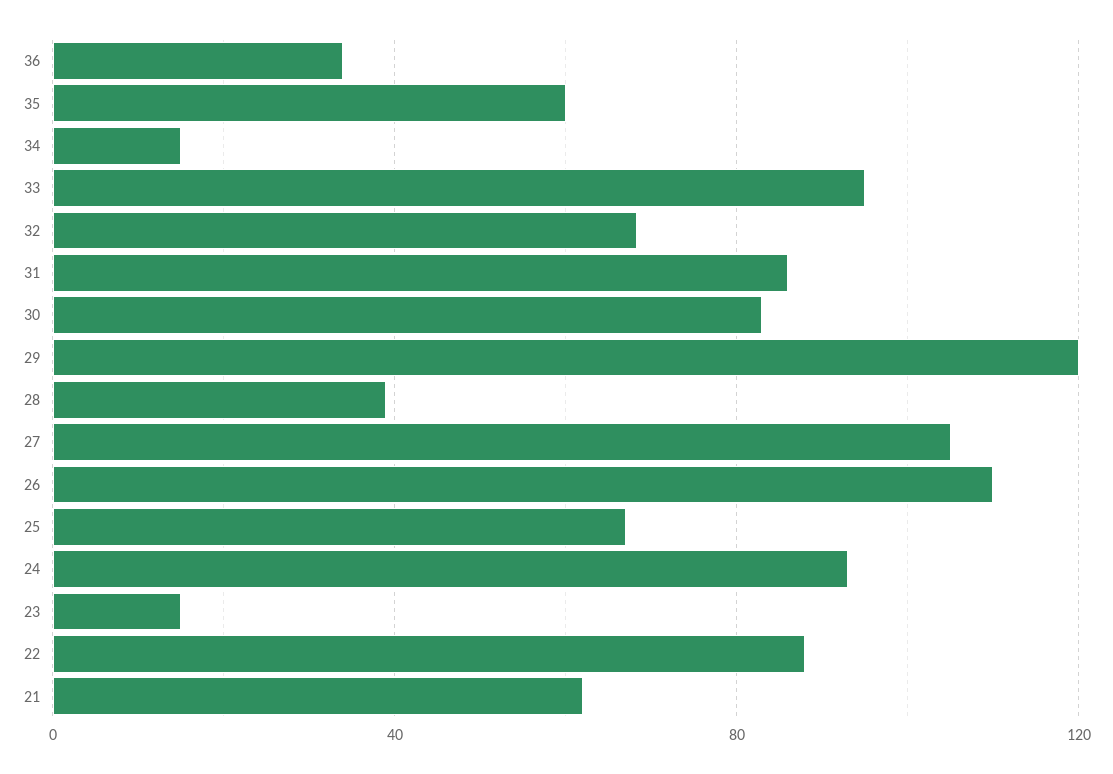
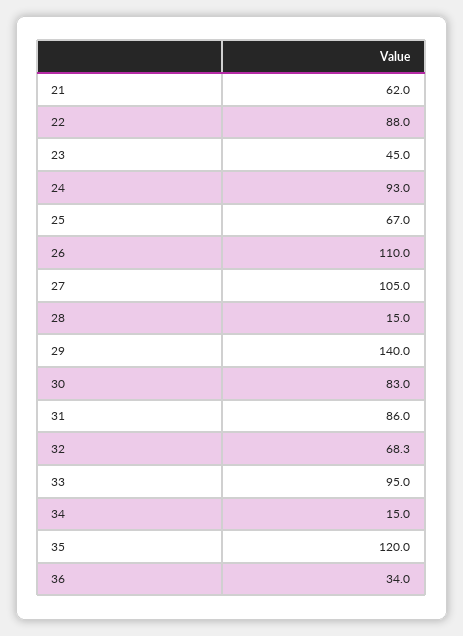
  {
    "36": 34,
-   "35": 60,
+   "35": 120,
    "34": 15,
    "33": 95,
    "32": 68.3,
    "31": 86,
    "30": 83,
-   "29": 120,
+   "29": 140,
-   "28": 40,
+   "28": 15,
    "27": 105,
    "26": 110,
    "25": 67,
    "24": 93,
-   "23": 15,
+   "23": 45,
    "22": 88,
    "21": 62
  }

